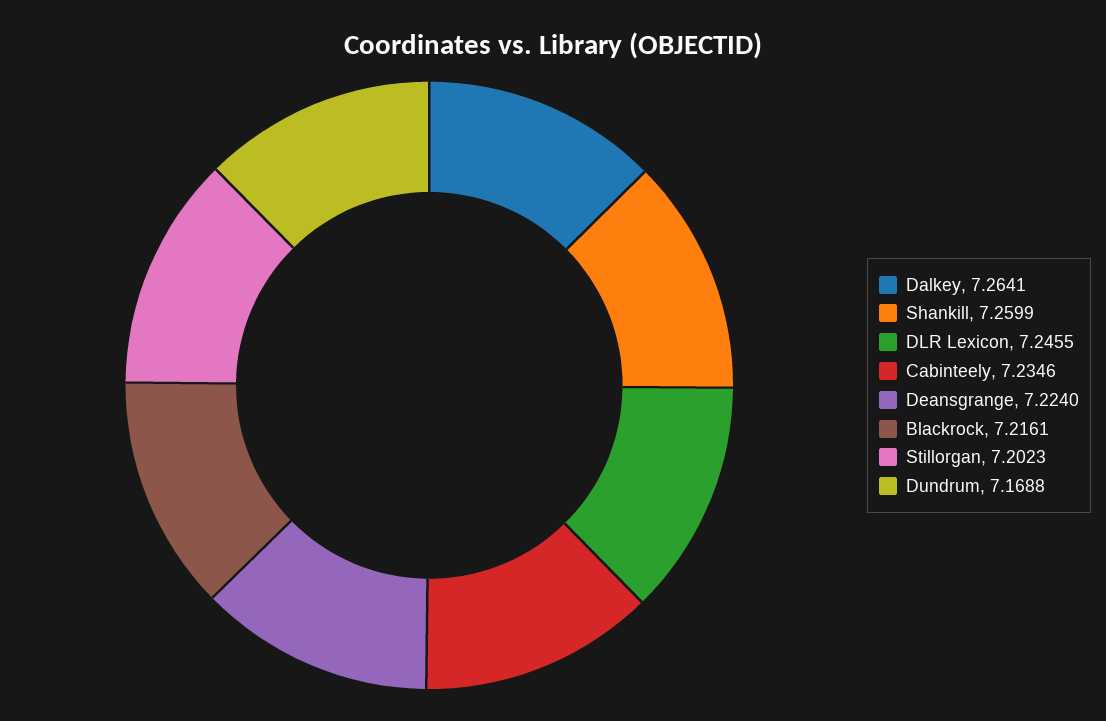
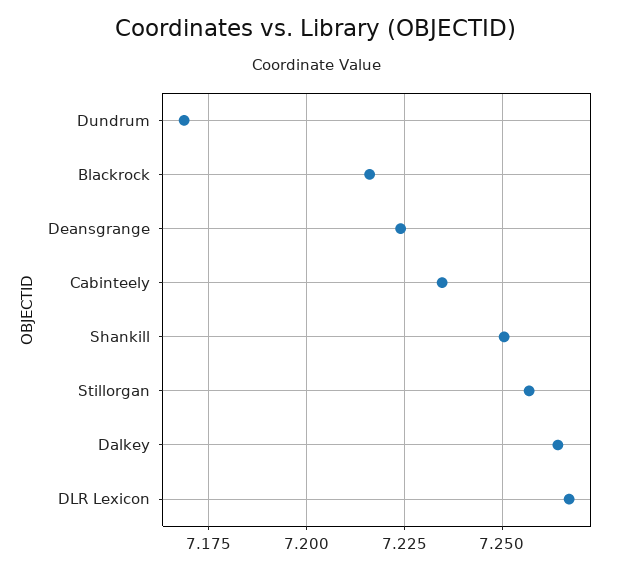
  {
    "Dalkey": 7.2641,
-   "Shankill": 7.2599,
+   "Shankill": 7.25,
-   "DLR Lexicon": 7.2455,
+   "DLR Lexicon": 7.2675,
    "Cabinteely": 7.2346,
    "Deansgrange": 7.224,
    "Blackrock": 7.2161,
-   "Stillorgan": 7.2023,
+   "Stillorgan": 7.2575,
    "Dundrum": 7.1688
  }

